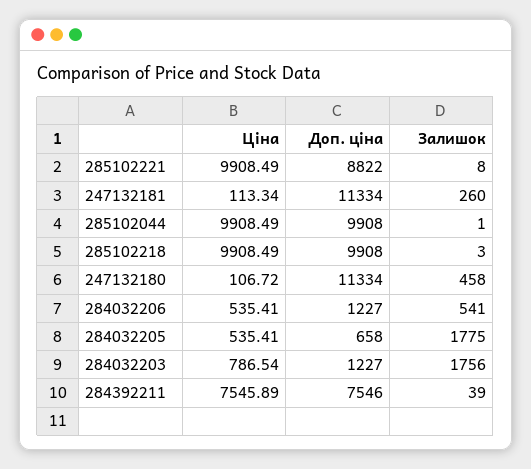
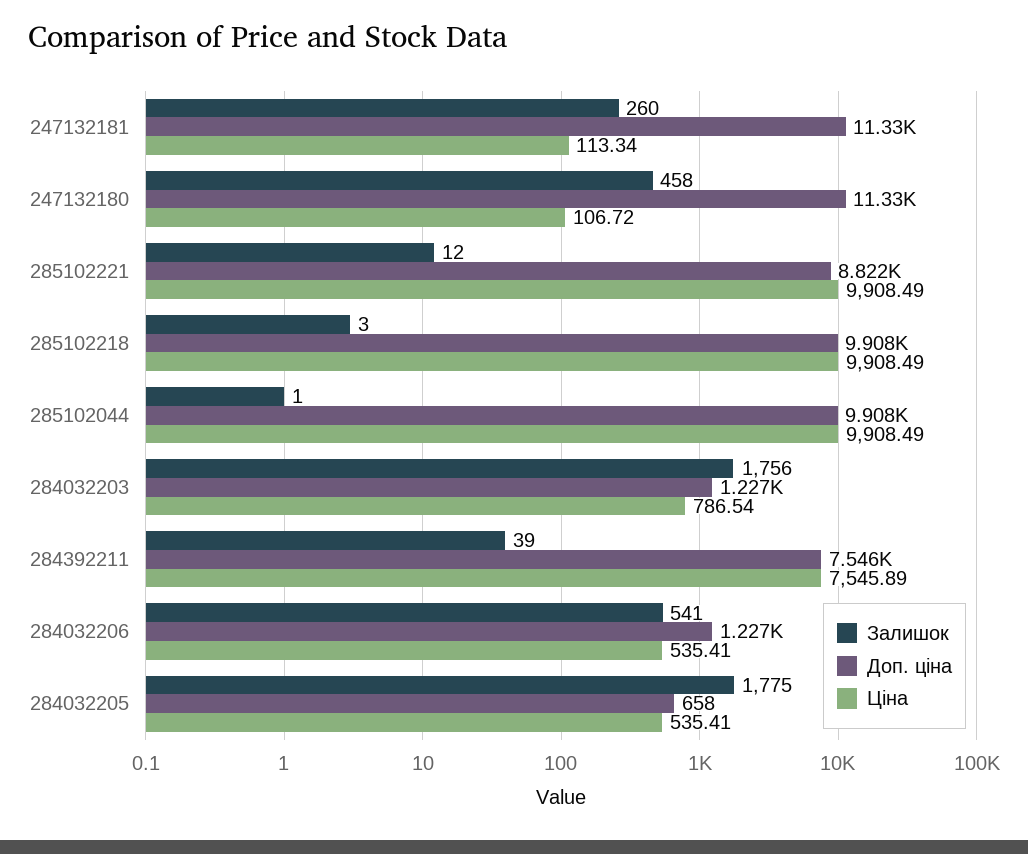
  {
    "Ціна": {
      "285102221": 9908.49,
      "247132181": 113.34,
      "285102044": 9908.49,
      "285102218": 9908.49,
      "247132180": 106.72,
      "284032206": 535.41,
      "284032205": 535.41,
      "284032203": 786.54,
      "284392211": 7545.89
    },
    "Доп. ціна": {
      "285102221": 8822,
      "247132181": 11334,
      "285102044": 9908,
      "285102218": 9908,
      "247132180": 11334,
      "284032206": 1227,
      "284032205": 658,
      "284032203": 1227,
      "284392211": 7546
    },
    "Залишок": {
-     "285102221": 8,
+     "285102221": 12,
      "247132181": 260,
      "285102044": 1,
      "285102218": 3,
      "247132180": 458,
      "284032206": 541,
      "284032205": 1775,
      "284032203": 1756,
      "284392211": 39
    }
  }

